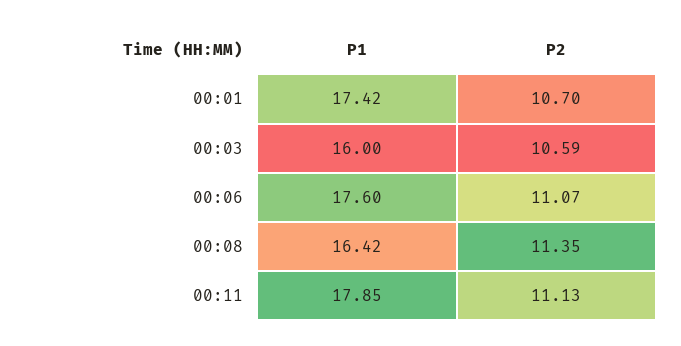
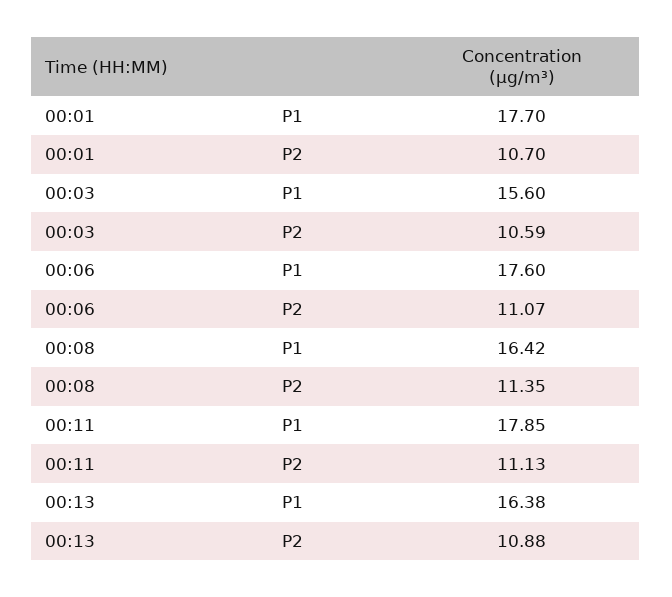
  {
    "P1": {
-     "00:01": 17.42,
+     "00:01": 17.7,
-     "00:03": 16,
+     "00:03": 15.6,
      "00:06": 17.6,
      "00:08": 16.42,
-     "00:11": 17.85
+     "00:11": 17.85,
+     "00:13": 16.38
    },
    "P2": {
      "00:01": 10.7,
      "00:03": 10.59,
      "00:06": 11.07,
      "00:08": 11.35,
-     "00:11": 11.13
+     "00:11": 11.13,
+     "00:13": 10.88
    }
  }

